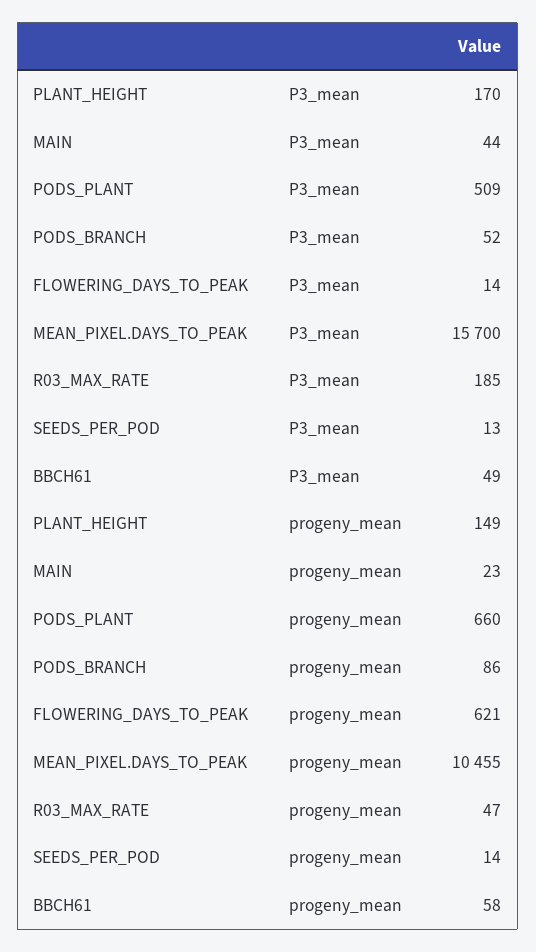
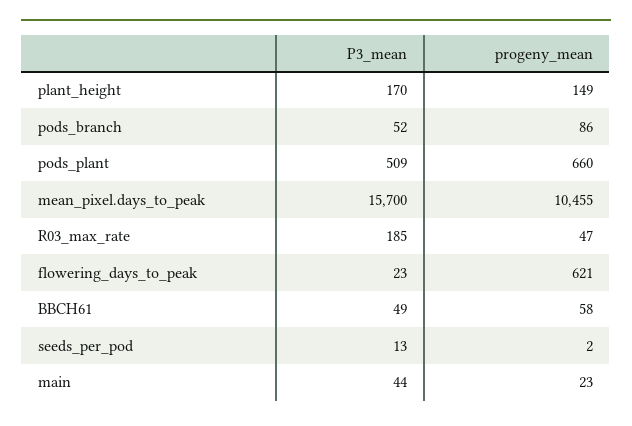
  {
    "PLANT_HEIGHT": {
      "P3_mean": 170,
      "progeny_mean": 149
    },
    "MAIN": {
      "P3_mean": 44,
      "progeny_mean": 23
    },
    "PODS_PLANT": {
      "P3_mean": 509,
      "progeny_mean": 660
    },
    "PODS_BRANCH": {
      "P3_mean": 52,
      "progeny_mean": 86
    },
    "FLOWERING_DAYS_TO_PEAK": {
-     "P3_mean": 14,
+     "P3_mean": 23,
      "progeny_mean": 621
    },
    "MEAN_PIXEL.DAYS_TO_PEAK": {
      "P3_mean": 15700,
      "progeny_mean": 10455
    },
    "R03_MAX_RATE": {
      "P3_mean": 185,
      "progeny_mean": 47
    },
    "SEEDS_PER_POD": {
      "P3_mean": 13,
-     "progeny_mean": 14
+     "progeny_mean": 2
    },
    "BBCH61": {
      "P3_mean": 49,
      "progeny_mean": 58
    }
  }

